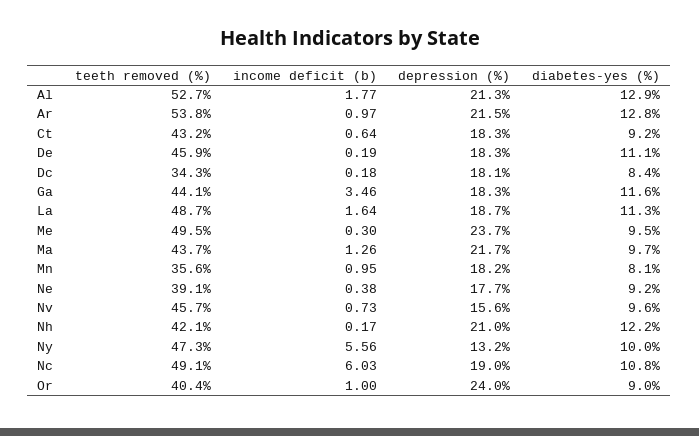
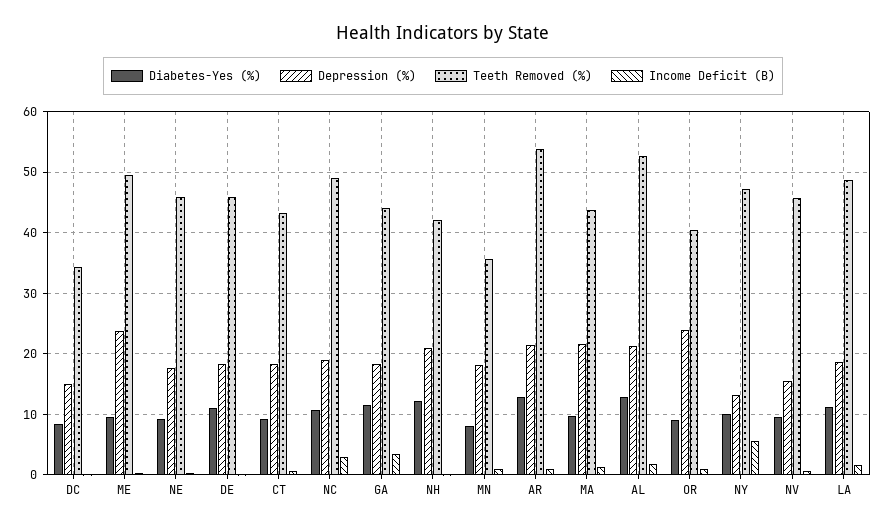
  {
    "teeth removed (%)": {
      "Al": 52.7,
      "Ar": 53.8,
      "Ct": 43.2,
      "De": 45.9,
      "Dc": 34.3,
      "Ga": 44.1,
      "La": 48.7,
      "Me": 49.5,
      "Ma": 43.7,
      "Mn": 35.6,
-     "Ne": 39.1,
+     "Ne": 46,
      "Nv": 45.7,
      "Nh": 42.1,
      "Ny": 47.3,
      "Nc": 49.1,
      "Or": 40.4
    },
    "income deficit (b)": {
      "Al": 1.77,
      "Ar": 0.97,
      "Ct": 0.64,
      "De": 0.19,
      "Dc": 0.18,
      "Ga": 3.46,
      "La": 1.64,
      "Me": 0.3,
      "Ma": 1.26,
      "Mn": 0.95,
      "Ne": 0.38,
      "Nv": 0.73,
      "Nh": 0.17,
      "Ny": 5.56,
-     "Nc": 6.03,
+     "Nc": 3,
      "Or": 1
    },
    "depression (%)": {
      "Al": 21.3,
      "Ar": 21.5,
      "Ct": 18.3,
      "De": 18.3,
-     "Dc": 18.1,
+     "Dc": 15,
      "Ga": 18.3,
      "La": 18.7,
      "Me": 23.7,
      "Ma": 21.7,
      "Mn": 18.2,
      "Ne": 17.7,
      "Nv": 15.6,
      "Nh": 21,
      "Ny": 13.2,
      "Nc": 19,
      "Or": 24
    },
    "diabetes-yes (%)": {
      "Al": 12.9,
      "Ar": 12.8,
      "Ct": 9.2,
      "De": 11.1,
      "Dc": 8.4,
      "Ga": 11.6,
      "La": 11.3,
      "Me": 9.5,
      "Ma": 9.7,
      "Mn": 8.1,
      "Ne": 9.2,
      "Nv": 9.6,
      "Nh": 12.2,
      "Ny": 10,
      "Nc": 10.8,
      "Or": 9
    }
  }

